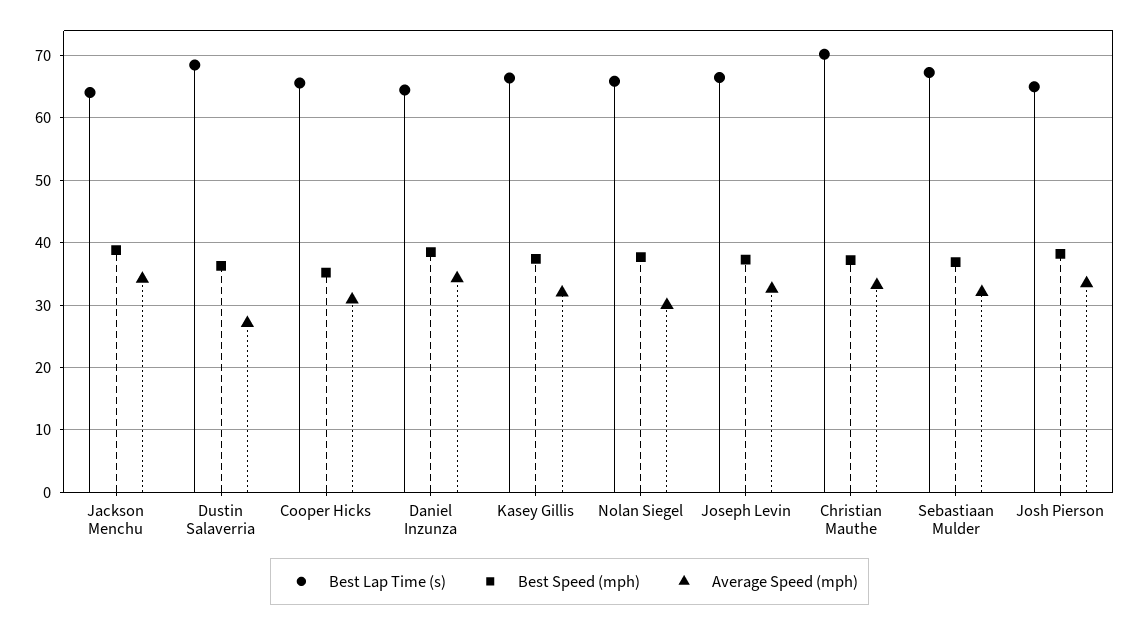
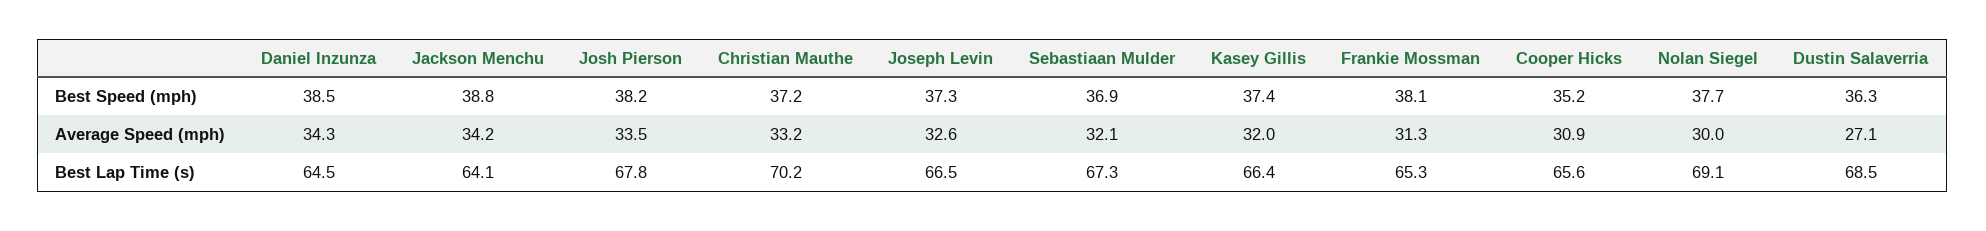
  {
    "Best Lap Time (s)": {
      "Jackson Menchu": 64.1,
      "Dustin Salaverria": 68.5,
      "Cooper Hicks": 65.6,
      "Daniel Inzunza": 64.5,
      "Kasey Gillis": 66.4,
-     "Nolan Siegel": 66,
+     "Nolan Siegel": 69.1,
      "Joseph Levin": 66.5,
      "Christian Mauthe": 70.2,
      "Sebastiaan Mulder": 67.3,
-     "Josh Pierson": 65
+     "Josh Pierson": 67.8,
+     "Frankie Mossman": 65.3
    },
    "Best Speed (mph)": {
      "Jackson Menchu": 38.8,
      "Dustin Salaverria": 36.3,
      "Cooper Hicks": 35.2,
      "Daniel Inzunza": 38.5,
      "Kasey Gillis": 37.4,
      "Nolan Siegel": 37.7,
      "Joseph Levin": 37.3,
      "Christian Mauthe": 37.2,
      "Sebastiaan Mulder": 36.9,
-     "Josh Pierson": 38.2
+     "Josh Pierson": 38.2,
+     "Frankie Mossman": 38.1
    },
    "Average Speed (mph)": {
      "Jackson Menchu": 34.2,
      "Dustin Salaverria": 27.1,
      "Cooper Hicks": 30.9,
      "Daniel Inzunza": 34.3,
      "Kasey Gillis": 32,
      "Nolan Siegel": 30,
      "Joseph Levin": 32.6,
      "Christian Mauthe": 33.2,
      "Sebastiaan Mulder": 32.1,
-     "Josh Pierson": 33.5
+     "Josh Pierson": 33.5,
+     "Frankie Mossman": 31.3
    }
  }

